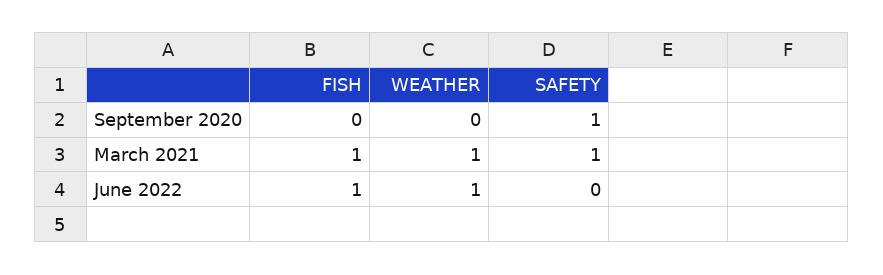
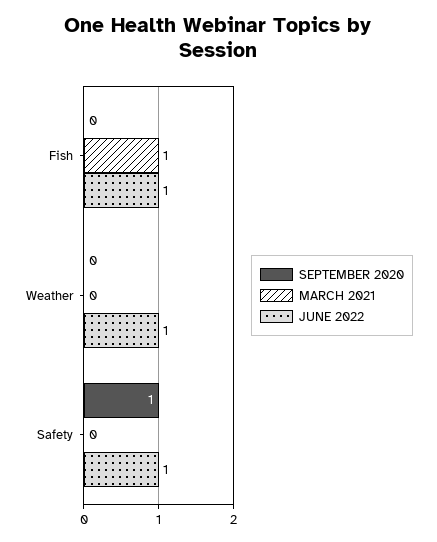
  {
    "September 2020": {
      "FISH": 0,
      "WEATHER": 0,
      "SAFETY": 1
    },
    "March 2021": {
      "FISH": 1,
-     "WEATHER": 1,
+     "WEATHER": 0,
-     "SAFETY": 1
+     "SAFETY": 0
    },
    "June 2022": {
      "FISH": 1,
      "WEATHER": 1,
-     "SAFETY": 0
+     "SAFETY": 1
    }
  }

